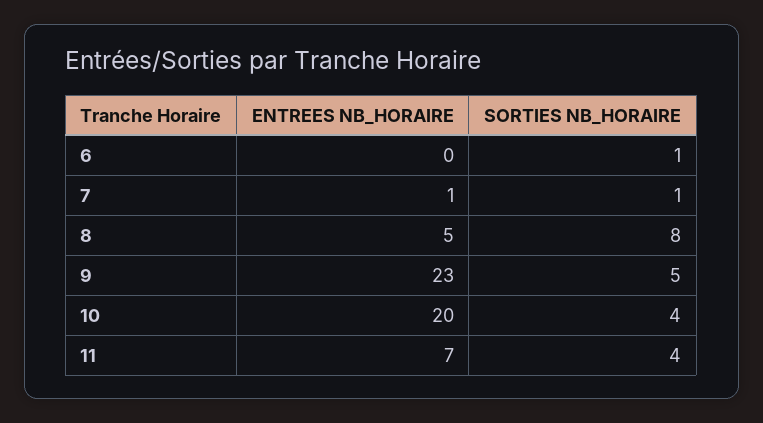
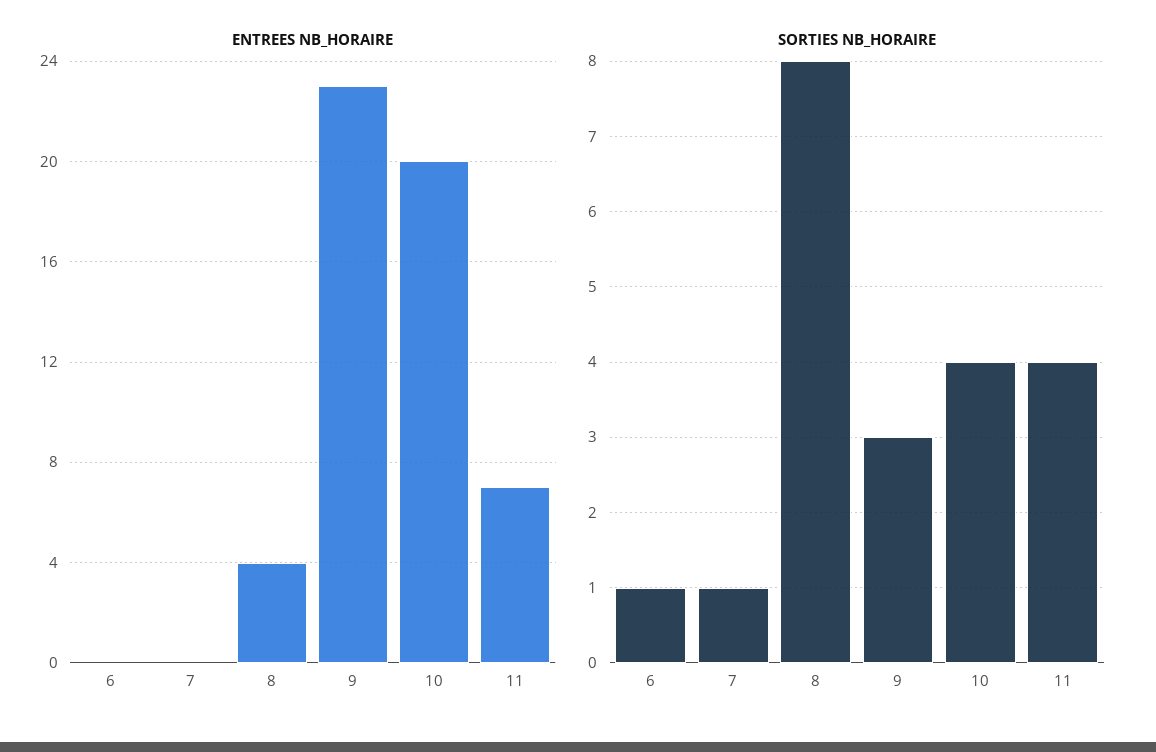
  {
    "ENTREES NB_HORAIRE": {
      "6": 0,
-     "7": 1,
+     "7": 0,
-     "8": 5,
+     "8": 4,
      "9": 23,
      "10": 20,
      "11": 7
    },
    "SORTIES NB_HORAIRE": {
      "6": 1,
      "7": 1,
      "8": 8,
-     "9": 5,
+     "9": 3,
      "10": 4,
      "11": 4
    }
  }

